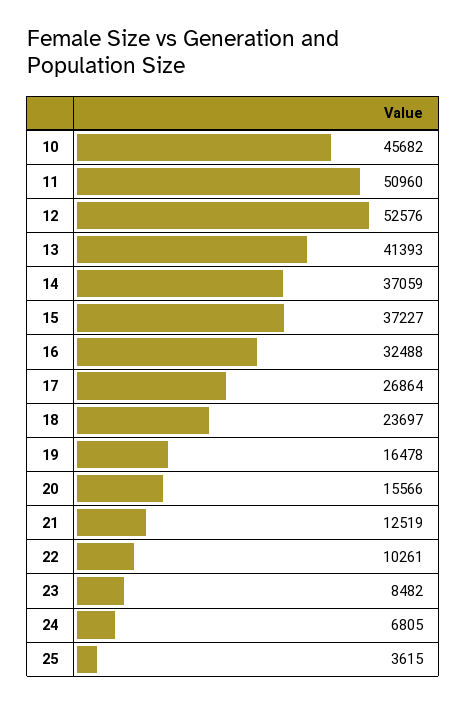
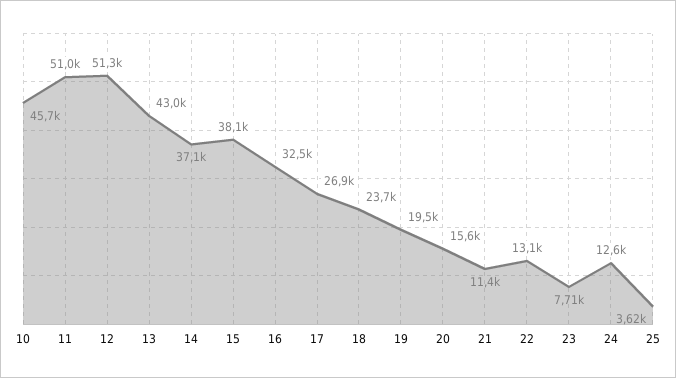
  {
    "10": 45682,
    "11": 50960,
-   "12": 52576,
+   "12": 51300,
-   "13": 41393,
+   "13": 43000,
    "14": 37059,
-   "15": 37227,
+   "15": 38100,
    "16": 32488,
    "17": 26864,
    "18": 23697,
-   "19": 16478,
+   "19": 19500,
    "20": 15566,
-   "21": 12519,
+   "21": 11400,
-   "22": 10261,
+   "22": 13100,
-   "23": 8482,
+   "23": 7710,
-   "24": 6805,
+   "24": 12600,
    "25": 3615
  }

